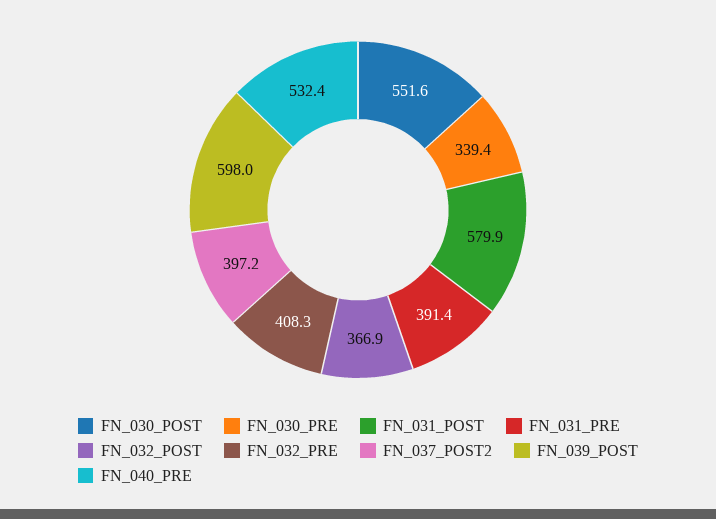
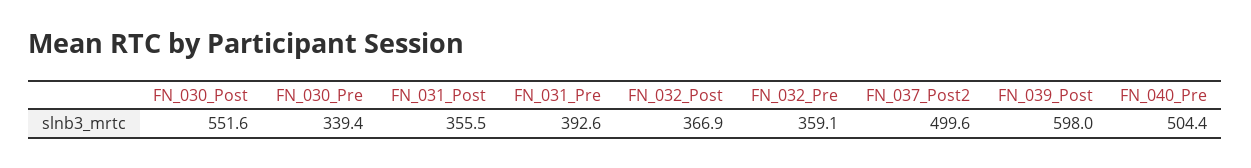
  {
    "FN_030_POST": 551.6,
    "FN_030_PRE": 339.4,
-   "FN_031_POST": 579.9,
+   "FN_031_POST": 355.5,
-   "FN_031_PRE": 391.4,
+   "FN_031_PRE": 392.6,
    "FN_032_POST": 366.9,
-   "FN_032_PRE": 408.3,
+   "FN_032_PRE": 359.1,
-   "FN_037_POST2": 397.2,
+   "FN_037_POST2": 499.6,
    "FN_039_POST": 598,
-   "FN_040_PRE": 532.4
+   "FN_040_PRE": 504.4
  }

